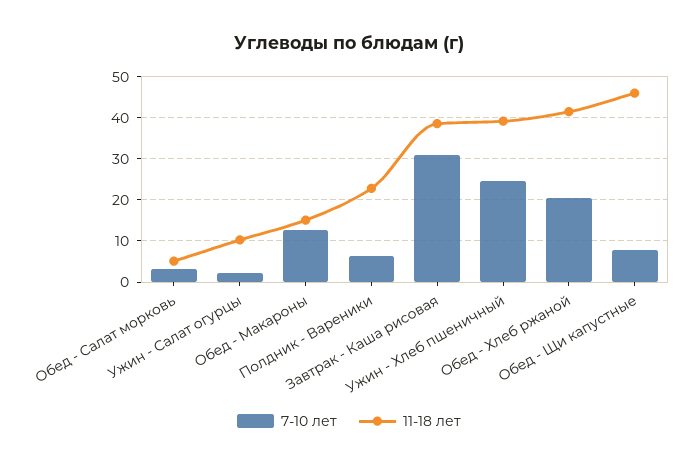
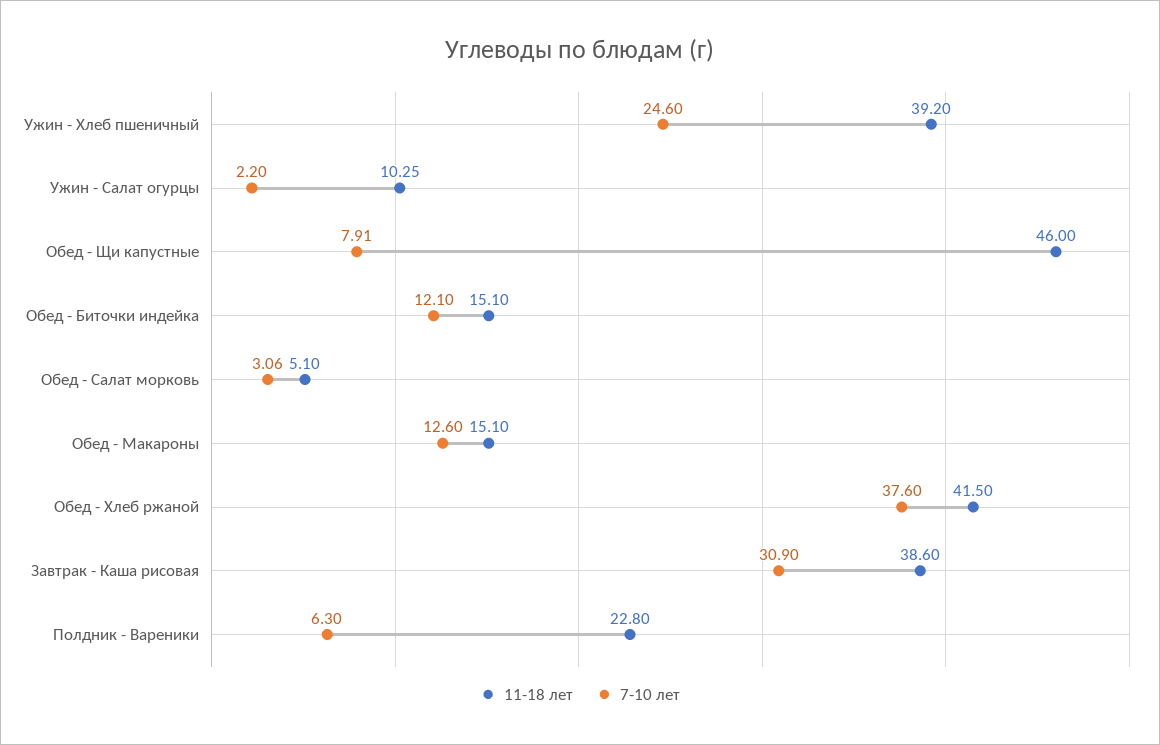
  {
    "7-10 лет": {
      "Обед - Салат морковь": 3.06,
      "Ужин - Салат огурцы": 2.2,
      "Обед - Макароны": 12.6,
      "Полдник - Вареники": 6.3,
      "Завтрак - Каша рисовая": 30.9,
      "Ужин - Хлеб пшеничный": 24.6,
-     "Обед - Хлеб ржаной": 20,
+     "Обед - Хлеб ржаной": 37.6,
-     "Обед - Щи капустные": 7.91
+     "Обед - Щи капустные": 7.91,
+     "Обед - Биточки индейка": 12.1
    },
    "11-18 лет": {
      "Обед - Салат морковь": 5.1,
      "Ужин - Салат огурцы": 10.25,
      "Обед - Макароны": 15.1,
      "Полдник - Вареники": 22.8,
      "Завтрак - Каша рисовая": 38.6,
      "Ужин - Хлеб пшеничный": 39.2,
      "Обед - Хлеб ржаной": 41.5,
-     "Обед - Щи капустные": 46
+     "Обед - Щи капустные": 46,
+     "Обед - Биточки индейка": 15.1
    }
  }

